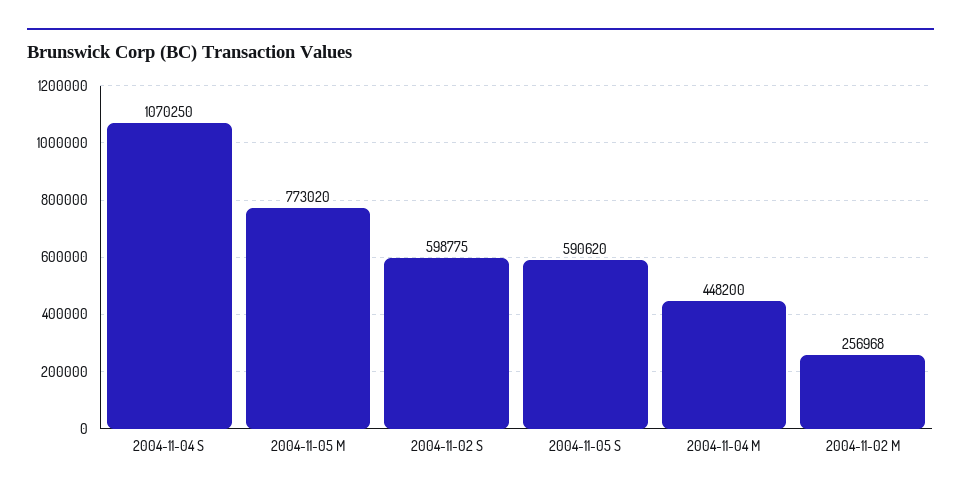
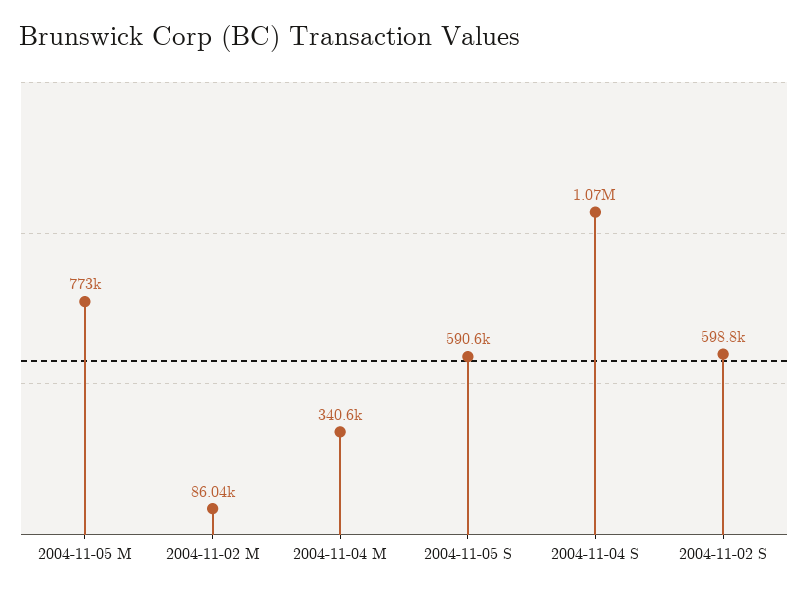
  {
    "2004-11-04 S": 1070250,
    "2004-11-05 M": 773020,
    "2004-11-02 S": 598775,
    "2004-11-05 S": 590620,
-   "2004-11-04 M": 448200,
+   "2004-11-04 M": 340600,
-   "2004-11-02 M": 256968
+   "2004-11-02 M": 86040
  }

